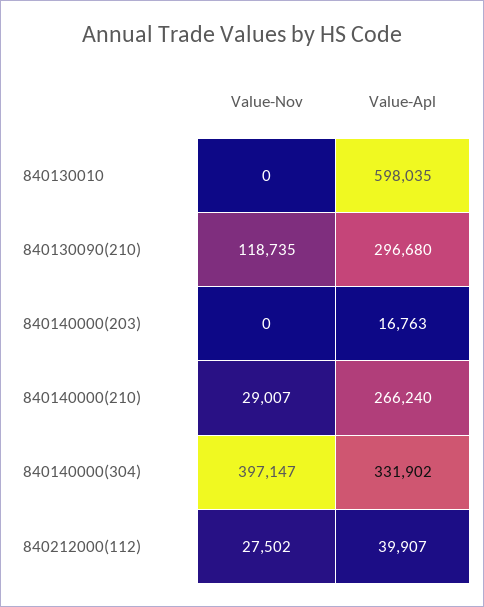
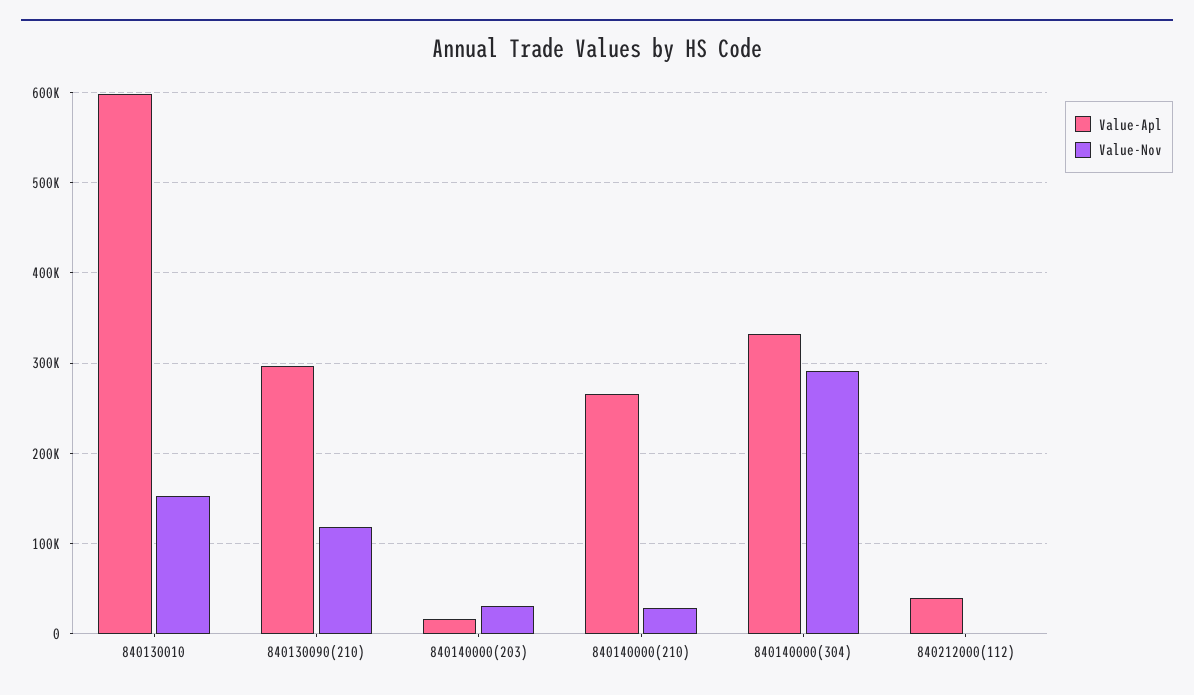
  {
    "Value-Nov": {
-     "840130010": 0,
+     "840130010": 150000,
      "840130090(210)": 118735,
-     "840140000(203)": 0,
+     "840140000(203)": 30000,
      "840140000(210)": 29007,
-     "840140000(304)": 397147,
+     "840140000(304)": 290000,
-     "840212000(112)": 27502
+     "840212000(112)": 0
    },
    "Value-Apl": {
      "840130010": 598035,
      "840130090(210)": 296680,
      "840140000(203)": 16763,
      "840140000(210)": 266240,
      "840140000(304)": 331902,
      "840212000(112)": 39907
    }
  }

